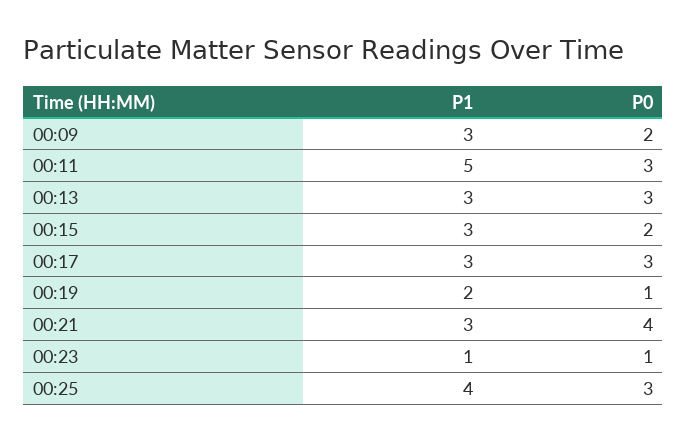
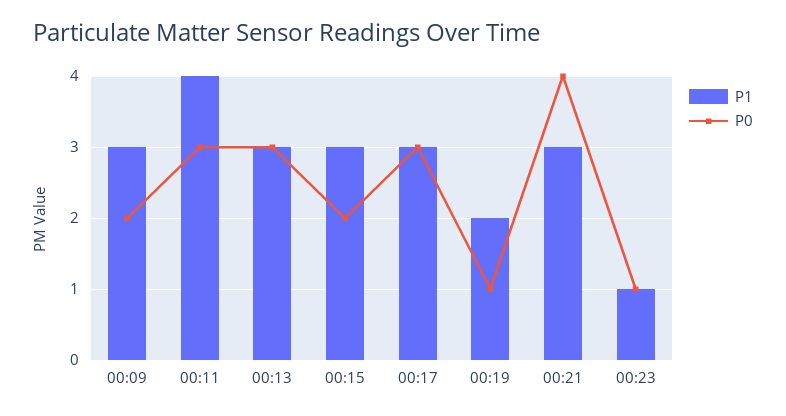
  {
    "P1": {
      "00:09": 3,
-     "00:11": 5,
+     "00:11": 4,
      "00:13": 3,
      "00:15": 3,
      "00:17": 3,
      "00:19": 2,
      "00:21": 3,
-     "00:23": 1,
+     "00:23": 1
-     "00:25": 4
    },
    "P0": {
      "00:09": 2,
      "00:11": 3,
      "00:13": 3,
      "00:15": 2,
      "00:17": 3,
      "00:19": 1,
      "00:21": 4,
-     "00:23": 1,
+     "00:23": 1
-     "00:25": 3
    }
  }

